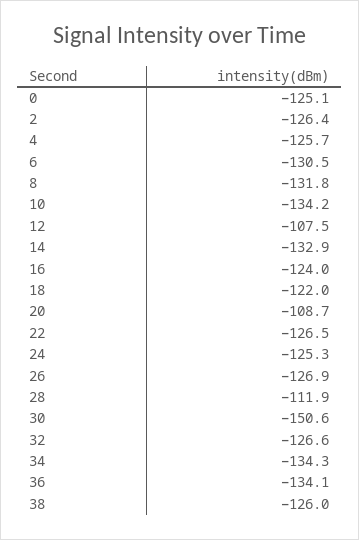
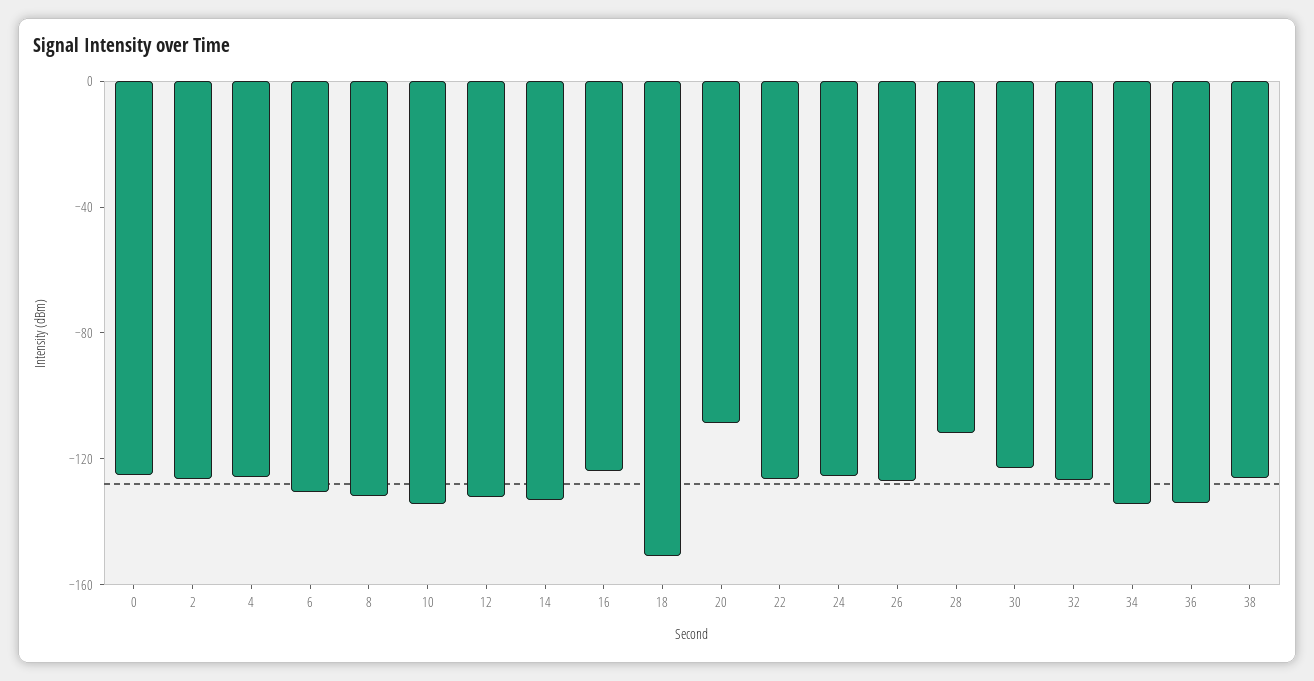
  {
    "0": -125.1,
    "2": -126.4,
    "4": -125.7,
    "6": -130.5,
    "8": -131.8,
    "10": -134.2,
-   "12": -107.5,
+   "12": -130,
    "14": -132.9,
    "16": -124,
-   "18": -122,
+   "18": -150,
    "20": -108.7,
    "22": -126.5,
    "24": -125.3,
    "26": -126.9,
    "28": -111.9,
-   "30": -150.6,
+   "30": -120,
    "32": -126.6,
    "34": -134.3,
    "36": -134.1,
    "38": -126
  }

